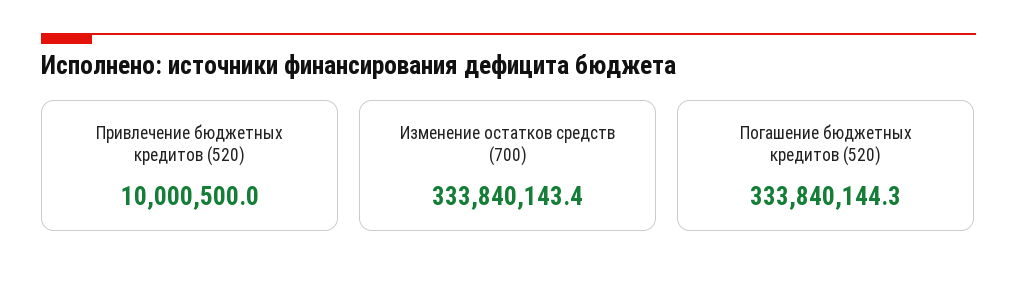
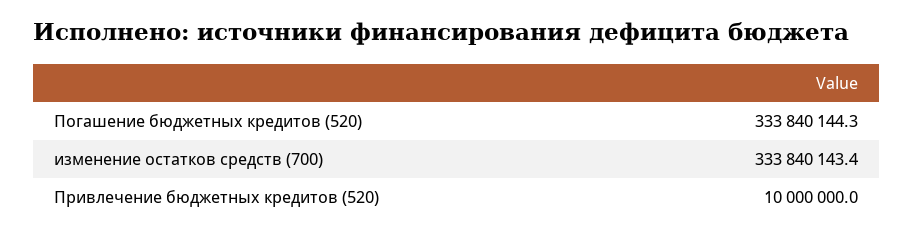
  {
-   "Привлечение бюджетных кредитов (520)": 10000500,
+   "Привлечение бюджетных кредитов (520)": 10000000,
    "Изменение остатков средств (700)": 333840143.4,
    "Погашение бюджетных кредитов (520)": 333840144.3
  }

